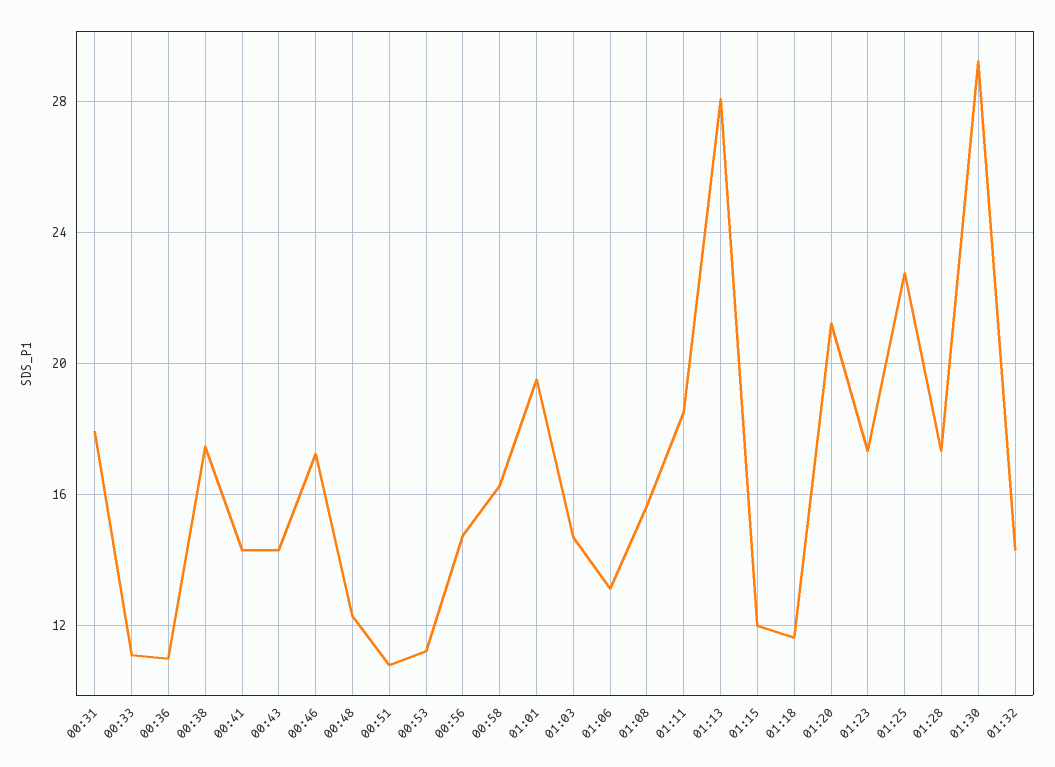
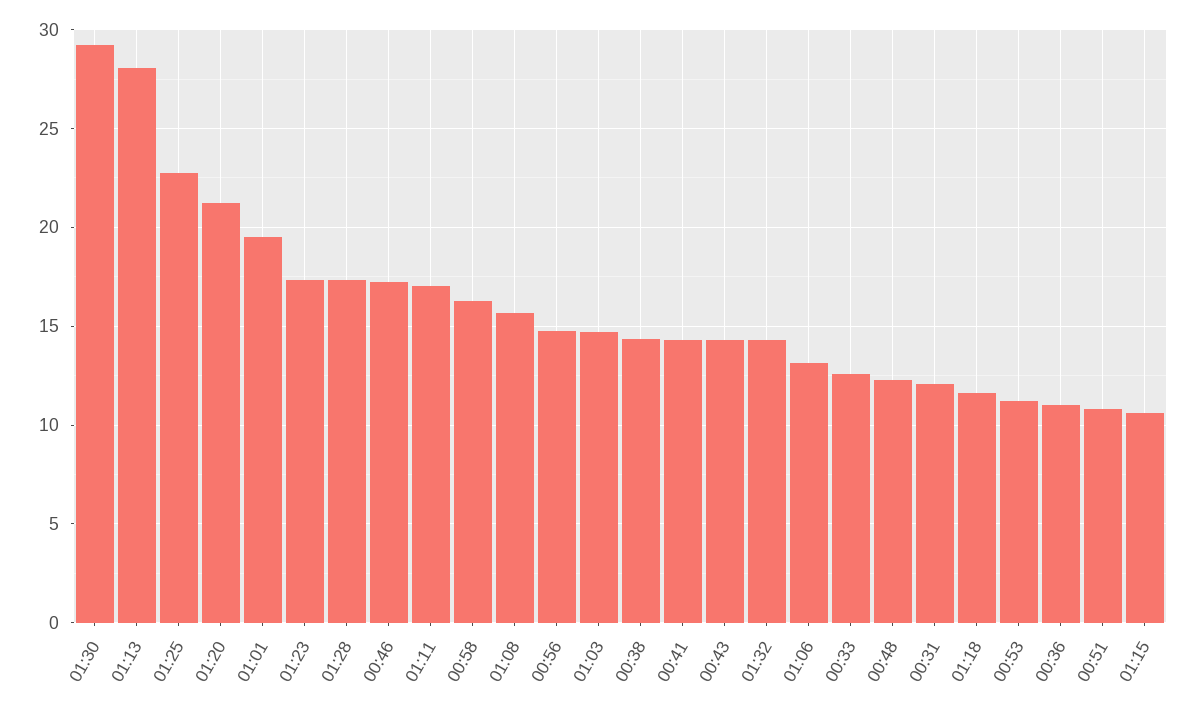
  {
-   "00:31": 18,
+   "00:31": 12,
-   "00:33": 11,
+   "00:33": 12.5,
    "00:36": 11,
-   "00:38": 17.5,
+   "00:38": 14.5,
    "00:41": 14.5,
    "00:43": 14.5,
    "00:46": 17.5,
    "00:48": 12.5,
    "00:51": 11,
    "00:53": 11,
    "00:56": 15,
    "00:58": 16.5,
    "01:01": 19.5,
    "01:03": 14.5,
    "01:06": 13,
    "01:08": 15.5,
-   "01:11": 18.5,
+   "01:11": 17,
    "01:13": 28,
-   "01:15": 12,
+   "01:15": 10.5,
    "01:18": 11.5,
    "01:20": 21,
    "01:23": 17.5,
    "01:25": 23,
    "01:28": 17.5,
    "01:30": 29,
    "01:32": 14.5
  }

